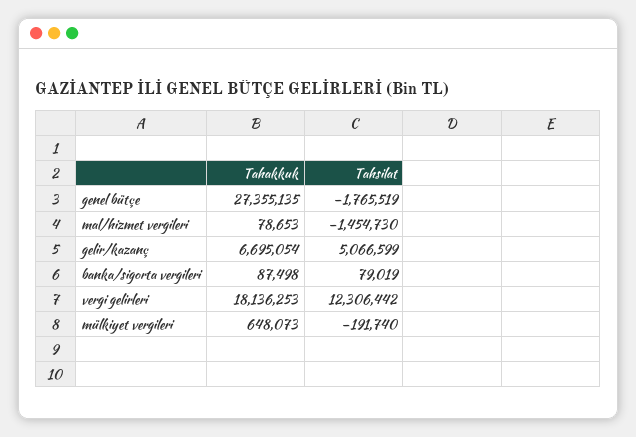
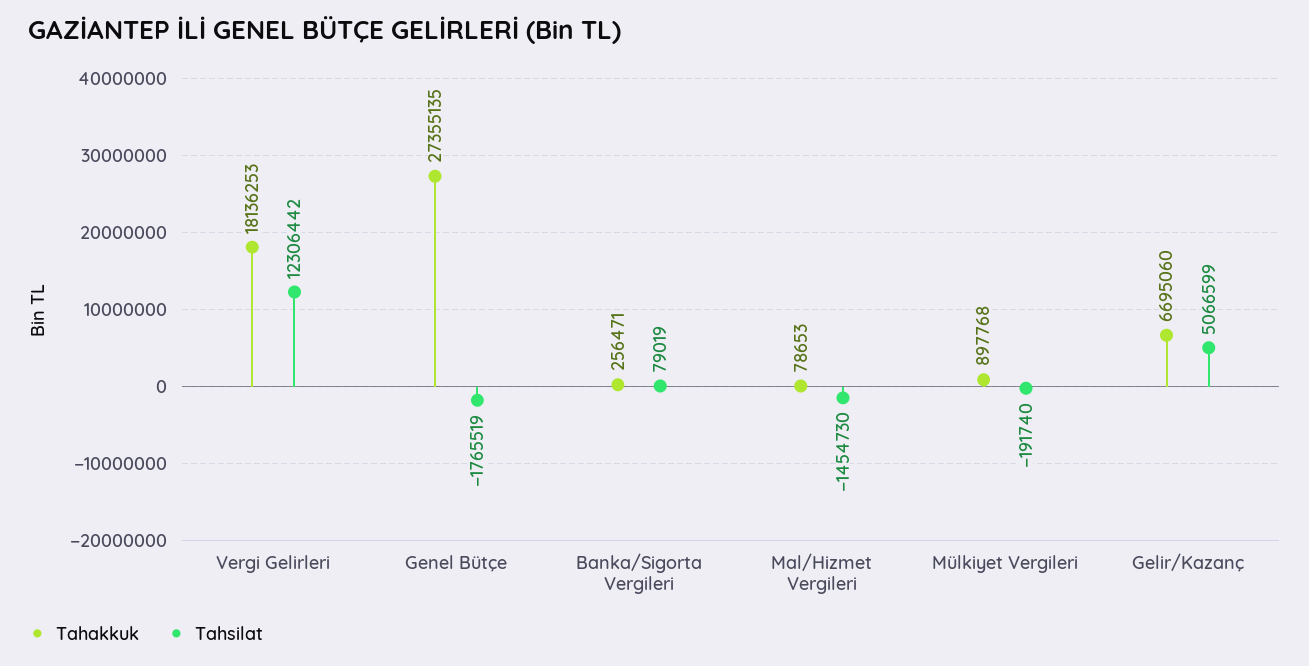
  {
    "Tahakkuk": {
      "genel bütçe": 27355135,
      "mal/hizmet vergileri": 78653,
-     "gelir/kazanç": 6695054,
+     "gelir/kazanç": 6695060,
-     "banka/sigorta vergileri": 87498,
+     "banka/sigorta vergileri": 256471,
      "vergi gelirleri": 18136253,
-     "mülkiyet vergileri": 648073
+     "mülkiyet vergileri": 897768
    },
    "Tahsilat": {
      "genel bütçe": -1765519,
      "mal/hizmet vergileri": -1454730,
      "gelir/kazanç": 5066599,
      "banka/sigorta vergileri": 79019,
      "vergi gelirleri": 12306442,
      "mülkiyet vergileri": -191740
    }
  }

